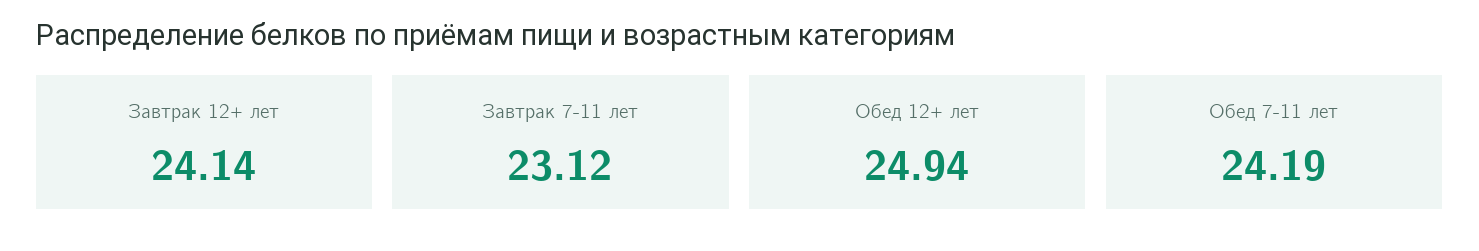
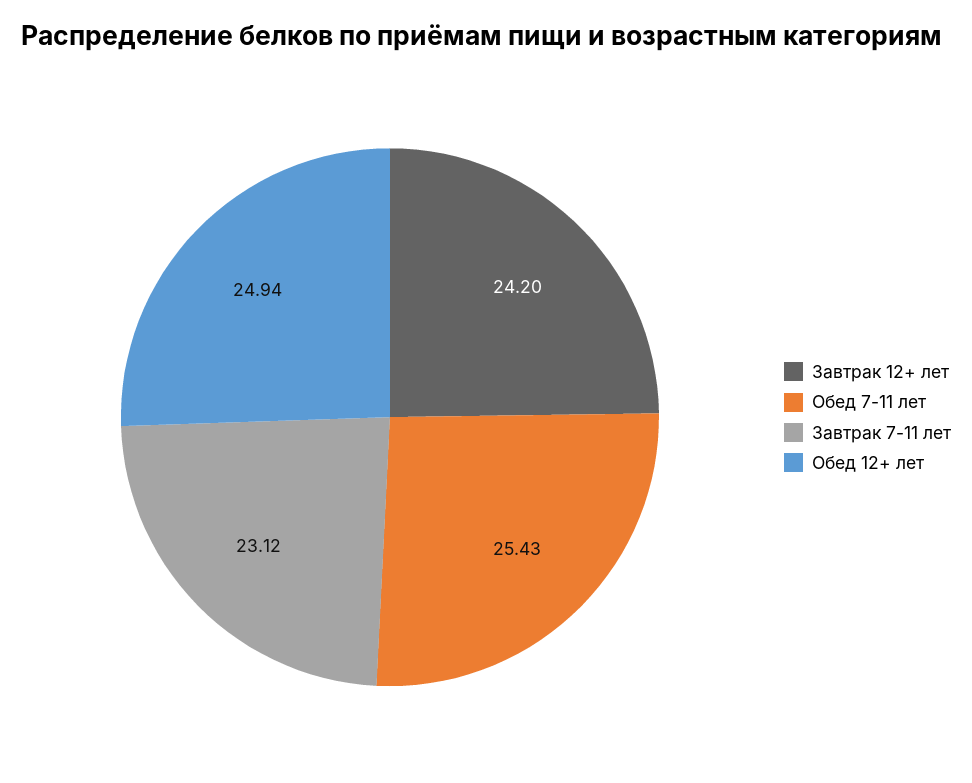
  {
-   "Завтрак 12+ лет": 24.14,
+   "Завтрак 12+ лет": 24.2,
    "Завтрак 7-11 лет": 23.12,
    "Обед 12+ лет": 24.94,
-   "Обед 7-11 лет": 24.19
+   "Обед 7-11 лет": 25.43
  }

